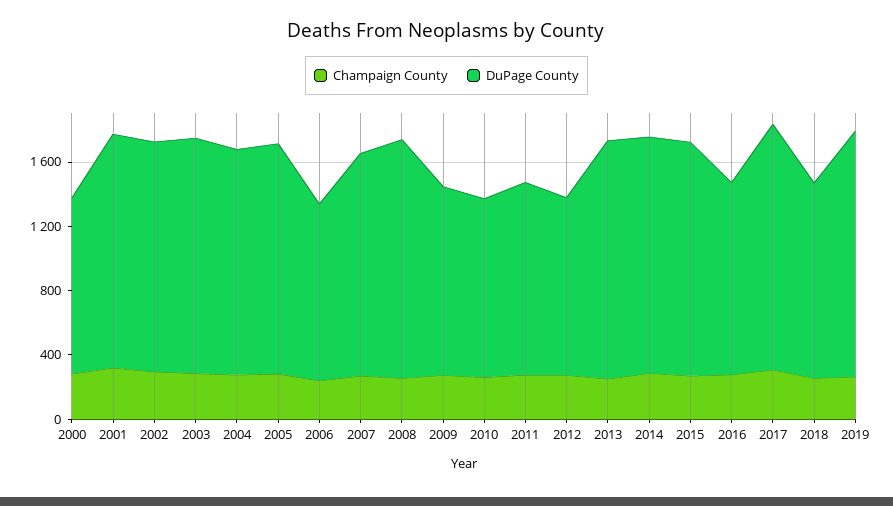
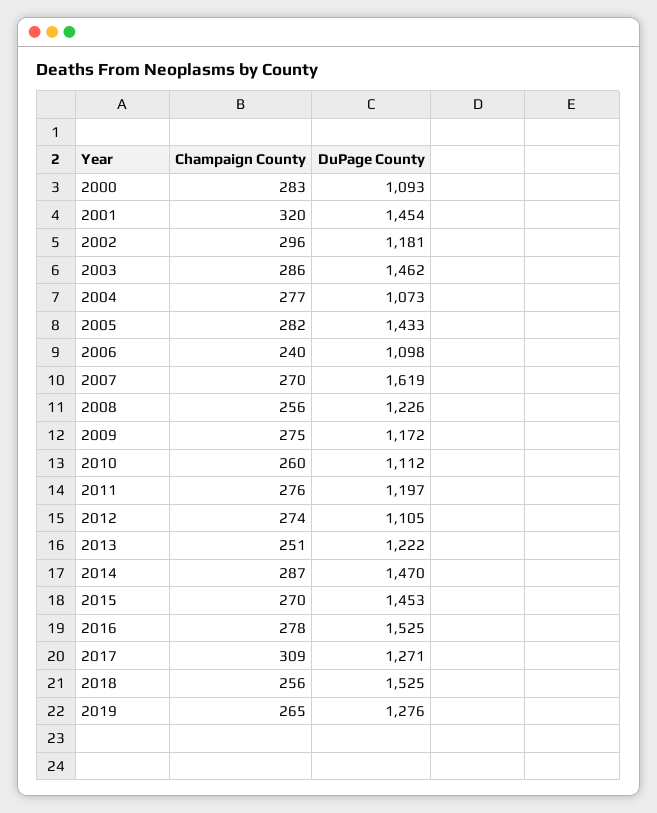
  {
    "Champaign County": {
      "2000": 283,
      "2001": 320,
      "2002": 296,
      "2003": 286,
      "2004": 277,
      "2005": 282,
      "2006": 240,
      "2007": 270,
      "2008": 256,
      "2009": 275,
      "2010": 260,
      "2011": 276,
      "2012": 274,
      "2013": 251,
      "2014": 287,
      "2015": 270,
      "2016": 278,
      "2017": 309,
      "2018": 256,
      "2019": 265
    },
    "DuPage County": {
      "2000": 1093,
      "2001": 1454,
-     "2002": 1400,
+     "2002": 1181,
      "2003": 1462,
-     "2004": 1400,
+     "2004": 1073,
      "2005": 1433,
      "2006": 1098,
-     "2007": 1400,
+     "2007": 1619,
-     "2008": 1500,
+     "2008": 1226,
      "2009": 1172,
      "2010": 1112,
      "2011": 1197,
      "2012": 1105,
-     "2013": 1500,
+     "2013": 1222,
      "2014": 1470,
      "2015": 1453,
-     "2016": 1200,
+     "2016": 1525,
-     "2017": 1500,
+     "2017": 1271,
-     "2018": 1200,
+     "2018": 1525,
-     "2019": 1500
+     "2019": 1276
    }
  }

